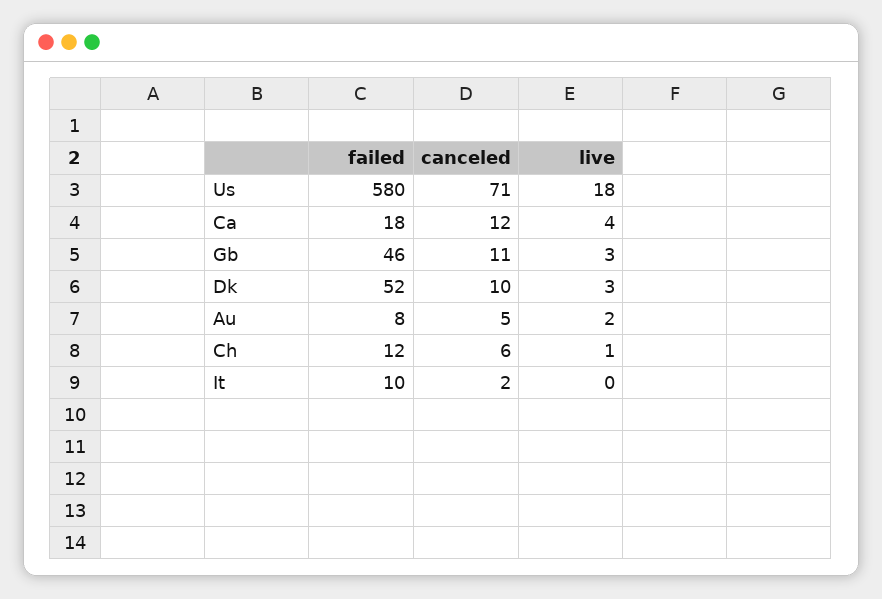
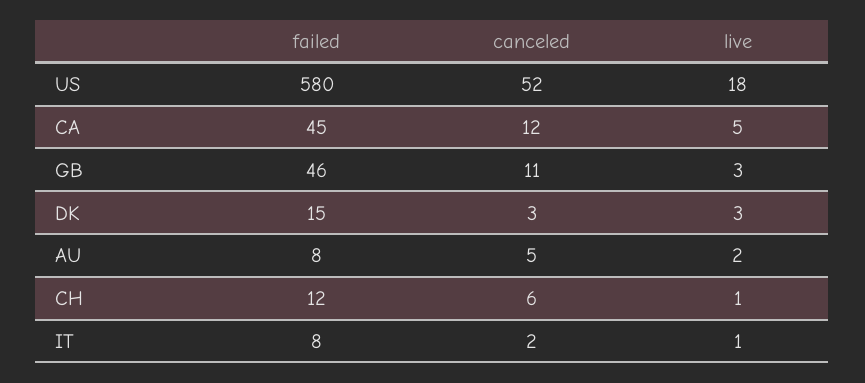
  {
    "failed": {
      "Us": 580,
-     "Ca": 18,
+     "Ca": 45,
      "Gb": 46,
-     "Dk": 52,
+     "Dk": 15,
      "Au": 8,
      "Ch": 12,
-     "It": 10
+     "It": 8
    },
    "canceled": {
-     "Us": 71,
+     "Us": 52,
      "Ca": 12,
      "Gb": 11,
-     "Dk": 10,
+     "Dk": 3,
      "Au": 5,
      "Ch": 6,
      "It": 2
    },
    "live": {
      "Us": 18,
-     "Ca": 4,
+     "Ca": 5,
      "Gb": 3,
      "Dk": 3,
      "Au": 2,
      "Ch": 1,
-     "It": 0
+     "It": 1
    }
  }

